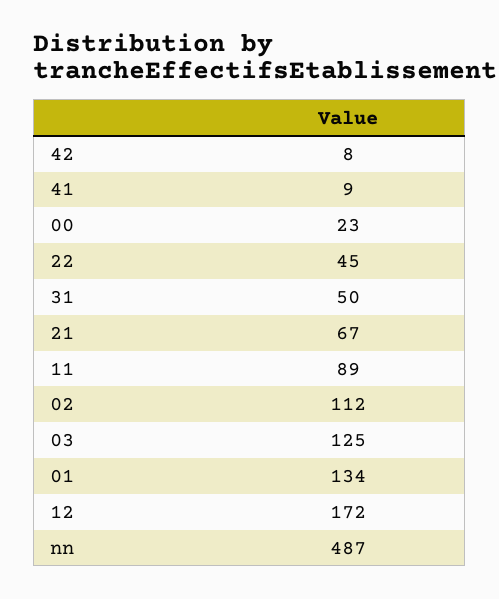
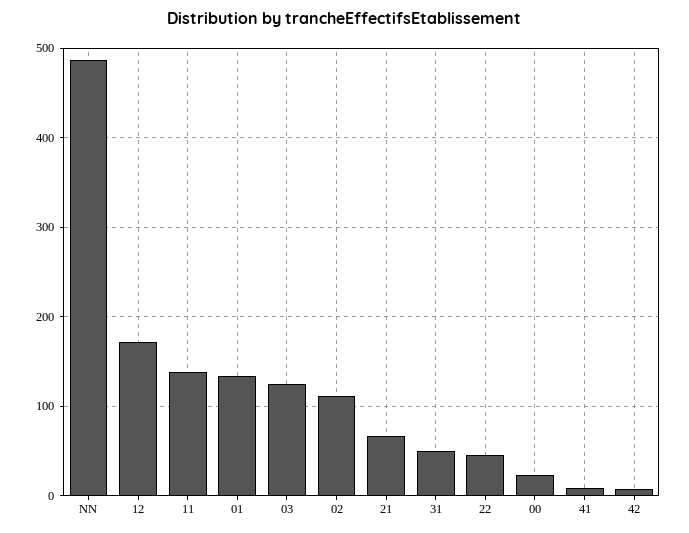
  {
    "42": 8,
    "41": 9,
    "00": 23,
    "22": 45,
    "31": 50,
    "21": 67,
-   "11": 89,
+   "11": 140,
    "02": 112,
    "03": 125,
    "01": 134,
    "12": 172,
    "nn": 487
  }

